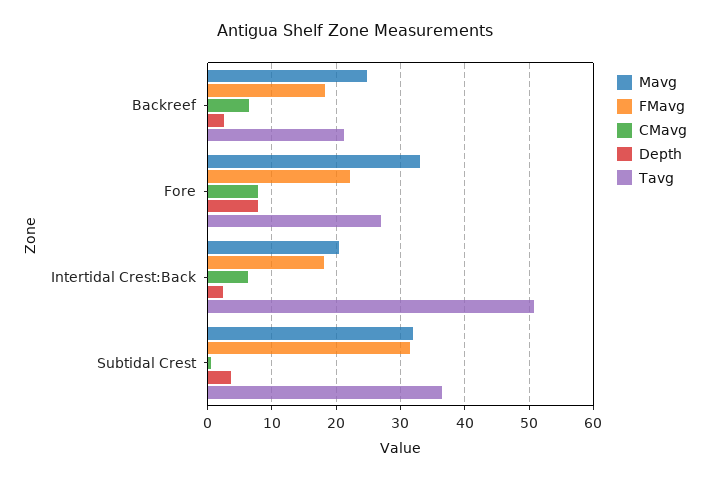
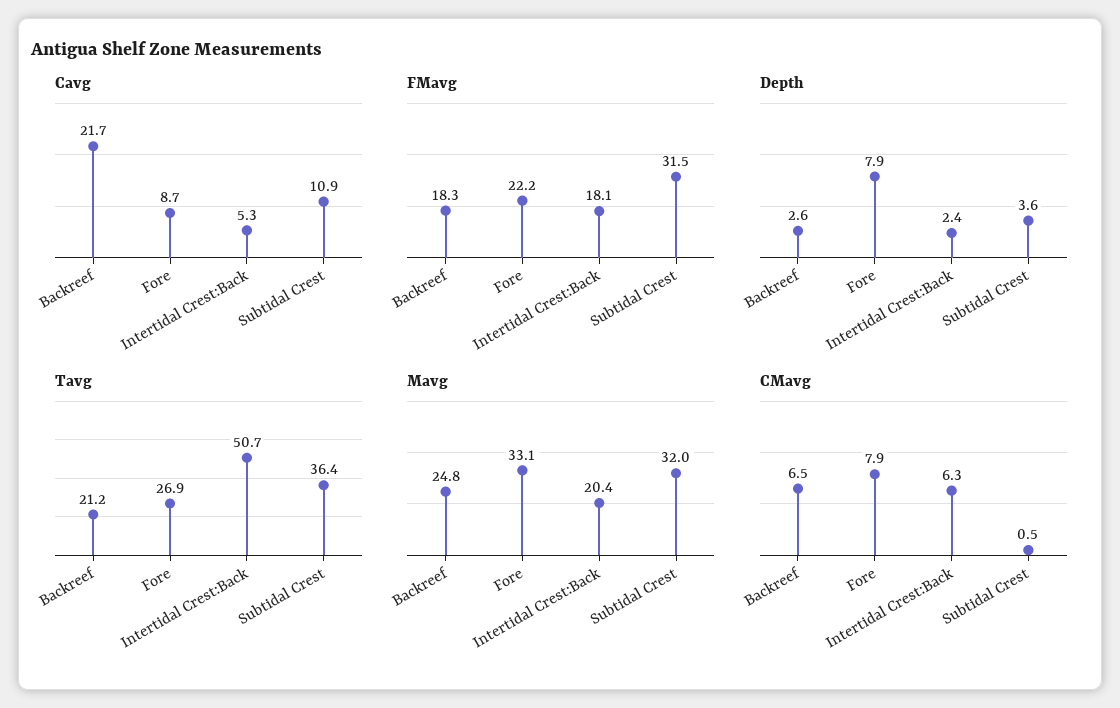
  {
    "Mavg": {
      "Backreef": 24.8,
      "Fore": 33.1,
      "Intertidal Crest:Back": 20.4,
      "Subtidal Crest": 32
    },
    "FMavg": {
      "Backreef": 18.3,
      "Fore": 22.2,
      "Intertidal Crest:Back": 18.1,
      "Subtidal Crest": 31.5
    },
    "CMavg": {
      "Backreef": 6.5,
      "Fore": 7.9,
      "Intertidal Crest:Back": 6.3,
      "Subtidal Crest": 0.5
    },
    "Depth": {
      "Backreef": 2.6,
      "Fore": 7.9,
      "Intertidal Crest:Back": 2.4,
      "Subtidal Crest": 3.6
    },
    "Tavg": {
      "Backreef": 21.2,
      "Fore": 26.9,
      "Intertidal Crest:Back": 50.7,
      "Subtidal Crest": 36.4
-   }
+   },
+   "Cavg": {
+     "Backreef": 21.7,
+     "Fore": 8.7,
+     "Intertidal Crest:Back": 5.3,
+     "Subtidal Crest": 10.9
+   }
  }

